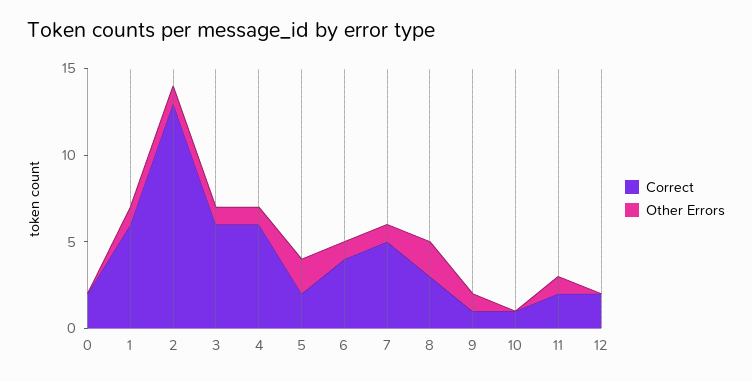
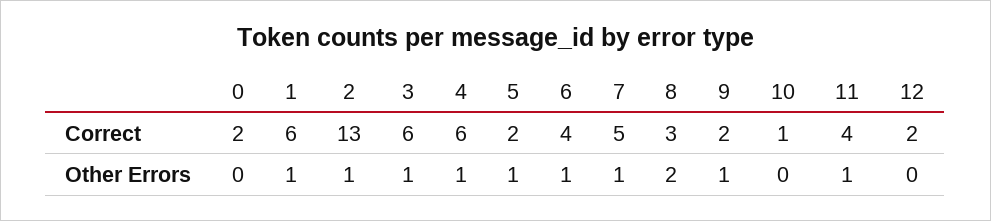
  {
    "Correct": {
      "0": 2,
      "1": 6,
      "2": 13,
      "3": 6,
      "4": 6,
      "5": 2,
      "6": 4,
      "7": 5,
      "8": 3,
-     "9": 1,
+     "9": 2,
      "10": 1,
-     "11": 2,
+     "11": 4,
      "12": 2
    },
    "Other Errors": {
      "0": 0,
      "1": 1,
      "2": 1,
      "3": 1,
      "4": 1,
-     "5": 2,
+     "5": 1,
      "6": 1,
      "7": 1,
      "8": 2,
      "9": 1,
      "10": 0,
      "11": 1,
      "12": 0
    }
  }

